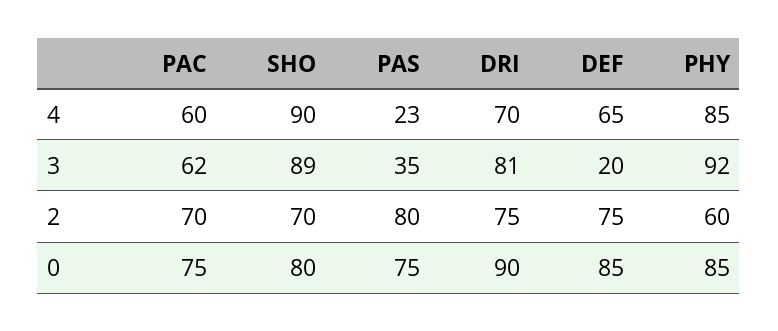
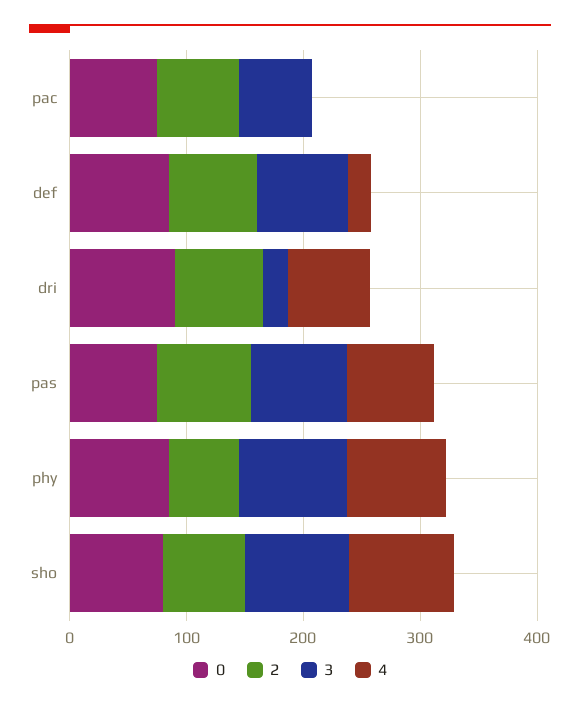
  {
    "4": {
-     "PAC": 60,
+     "PAC": 0,
      "SHO": 90,
-     "PAS": 23,
+     "PAS": 80,
      "DRI": 70,
-     "DEF": 65,
+     "DEF": 20,
      "PHY": 85
    },
    "3": {
      "PAC": 62,
      "SHO": 89,
-     "PAS": 35,
+     "PAS": 80,
-     "DRI": 81,
+     "DRI": 20,
-     "DEF": 20,
+     "DEF": 80,
      "PHY": 92
    },
    "2": {
      "PAC": 70,
      "SHO": 70,
      "PAS": 80,
      "DRI": 75,
      "DEF": 75,
      "PHY": 60
    },
    "0": {
      "PAC": 75,
      "SHO": 80,
      "PAS": 75,
      "DRI": 90,
      "DEF": 85,
      "PHY": 85
    }
  }

